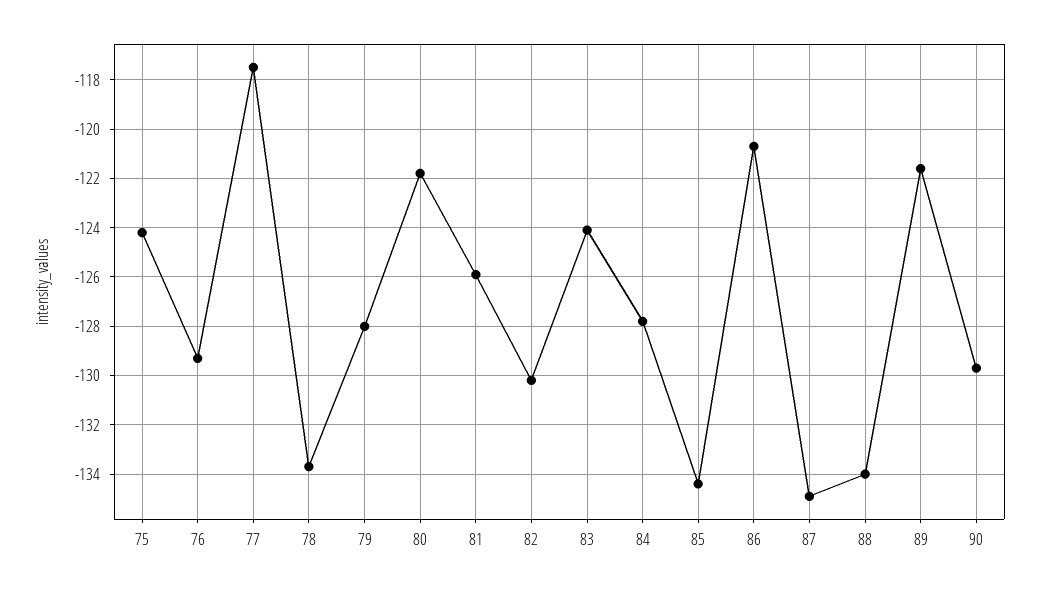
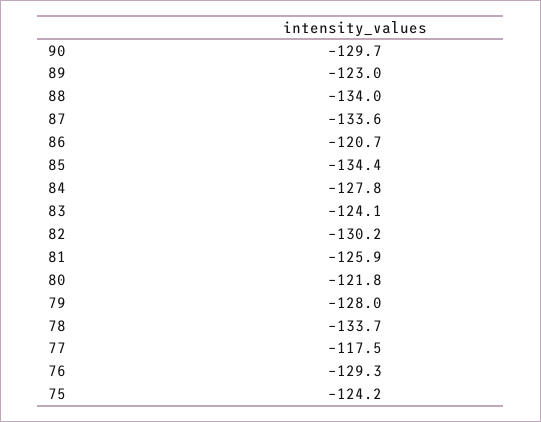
  {
    "75": -124.2,
    "76": -129.3,
    "77": -117.5,
    "78": -133.7,
    "79": -128,
    "80": -121.8,
    "81": -125.9,
    "82": -130.2,
    "83": -124.1,
    "84": -127.8,
    "85": -134.4,
    "86": -120.7,
-   "87": -135,
+   "87": -133.6,
    "88": -134,
-   "89": -121.5,
+   "89": -123,
    "90": -129.7
  }

